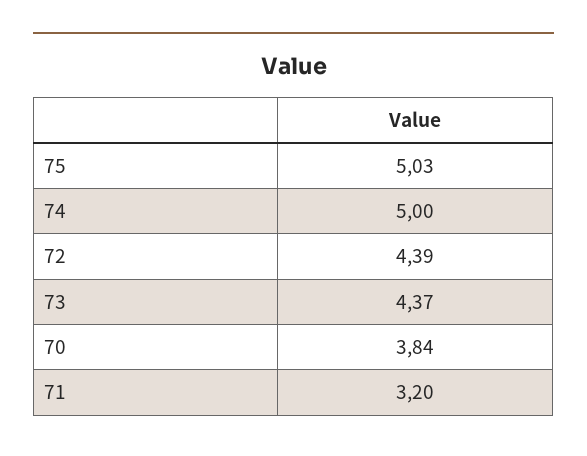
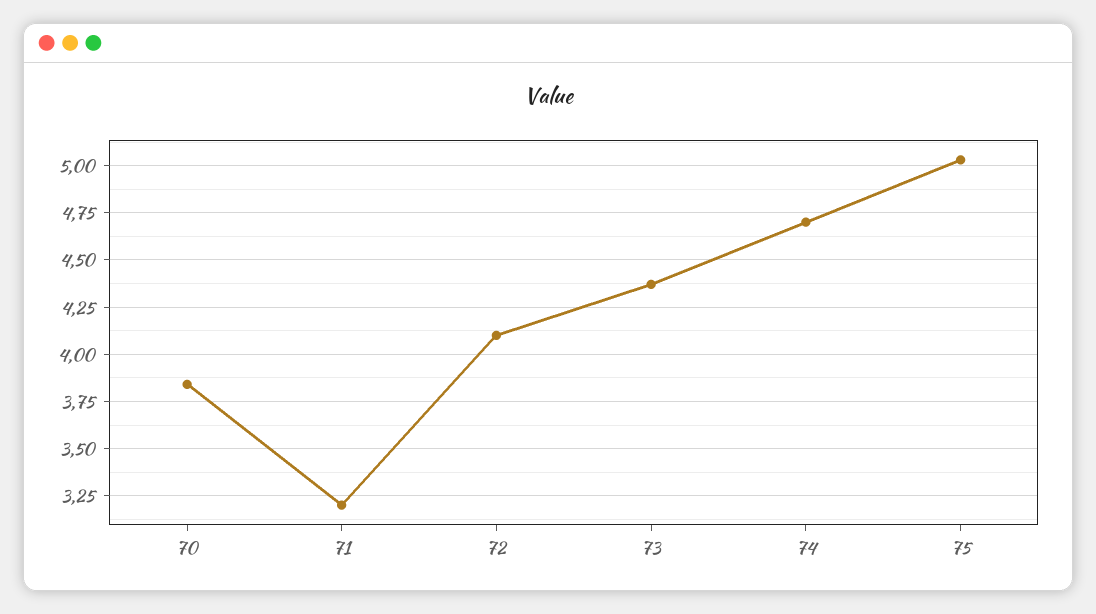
  {
    "75": 5.03,
-   "74": 5,
+   "74": 4.7,
-   "72": 4.39,
+   "72": 4.1,
    "73": 4.37,
    "70": 3.84,
    "71": 3.2
  }

